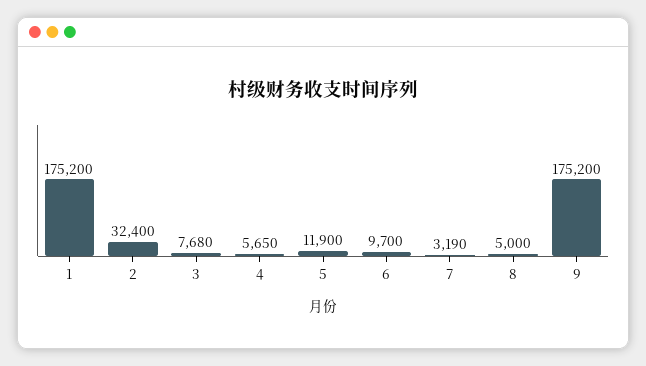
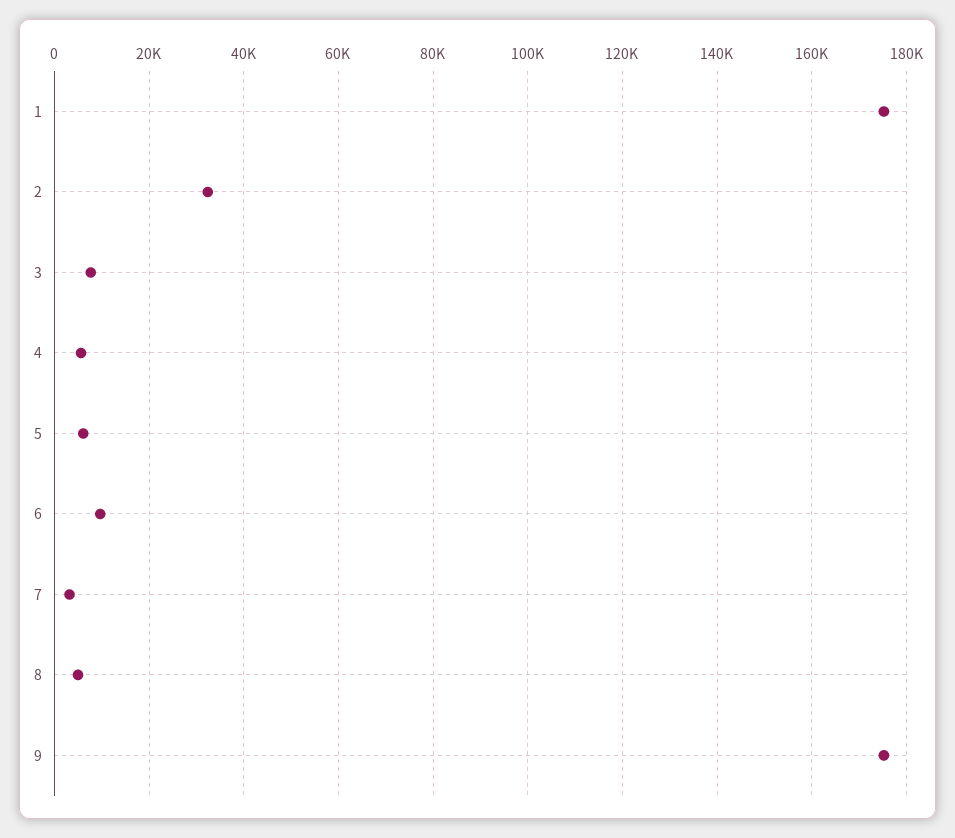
  {
    "1": 175200,
    "2": 32400,
    "3": 7680,
    "4": 5650,
-   "5": 11900,
+   "5": 6000,
    "6": 9700,
    "7": 3190,
    "8": 5000,
    "9": 175200
  }

